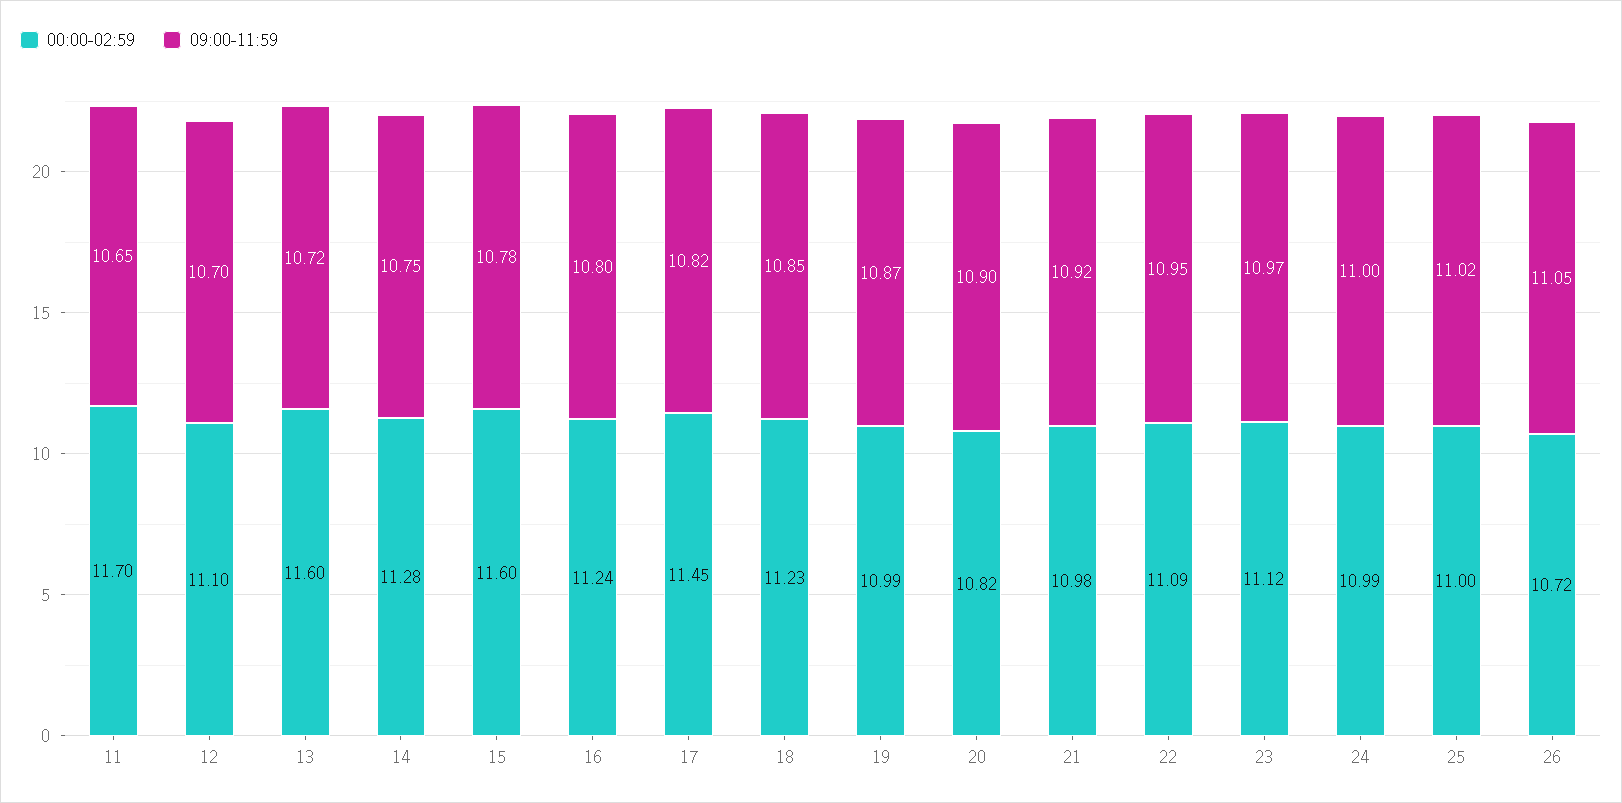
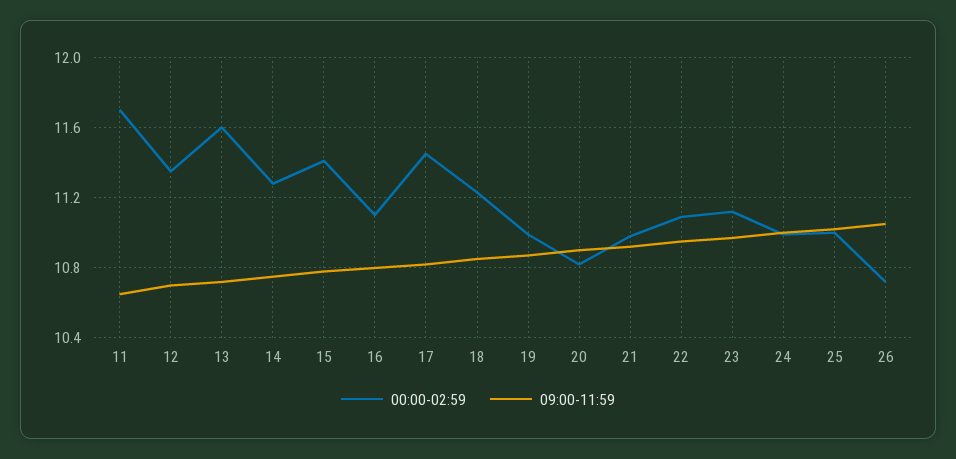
  {
    "00:00-02:59": {
      "11": 11.7,
-     "12": 11.1,
+     "12": 11.35,
      "13": 11.6,
      "14": 11.28,
-     "15": 11.6,
+     "15": 11.4,
-     "16": 11.24,
+     "16": 11.1,
      "17": 11.45,
      "18": 11.23,
      "19": 10.99,
      "20": 10.82,
      "21": 10.98,
      "22": 11.09,
      "23": 11.12,
      "24": 10.99,
      "25": 11,
      "26": 10.72
    },
    "09:00-11:59": {
      "11": 10.65,
      "12": 10.7,
      "13": 10.72,
      "14": 10.75,
      "15": 10.78,
      "16": 10.8,
      "17": 10.82,
      "18": 10.85,
      "19": 10.87,
      "20": 10.9,
      "21": 10.92,
      "22": 10.95,
      "23": 10.97,
      "24": 11,
      "25": 11.02,
      "26": 11.05
    }
  }

